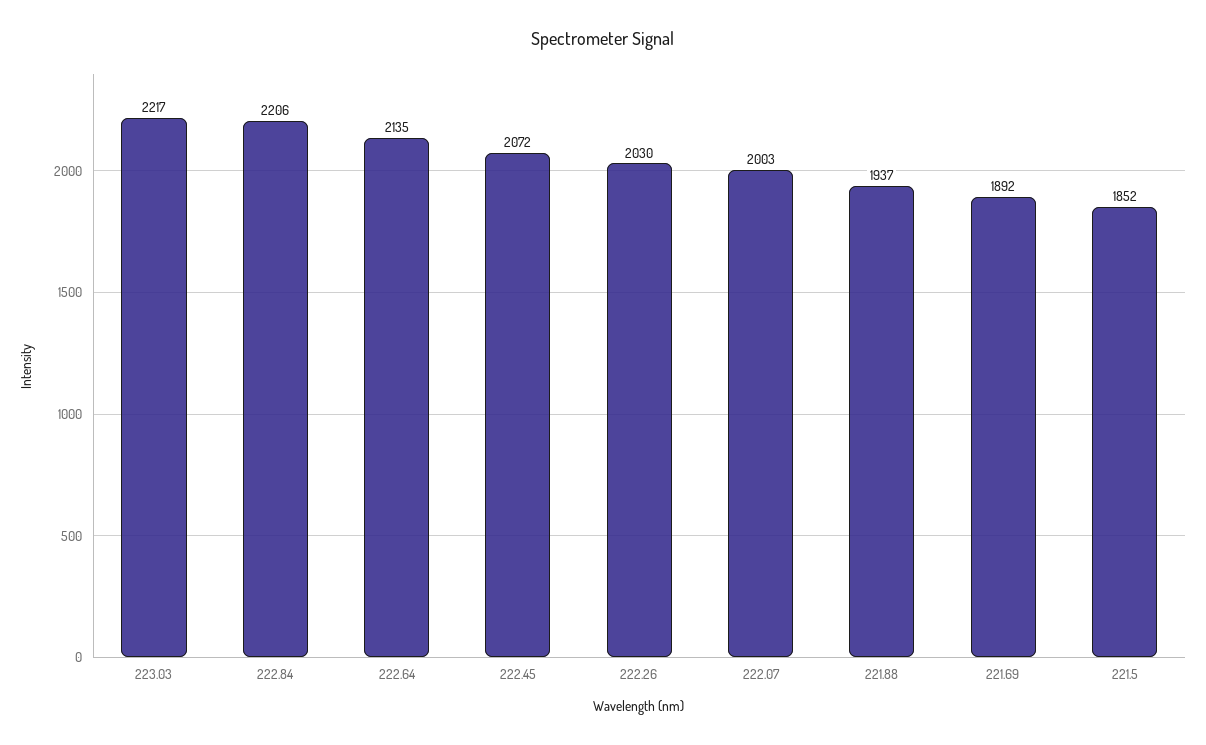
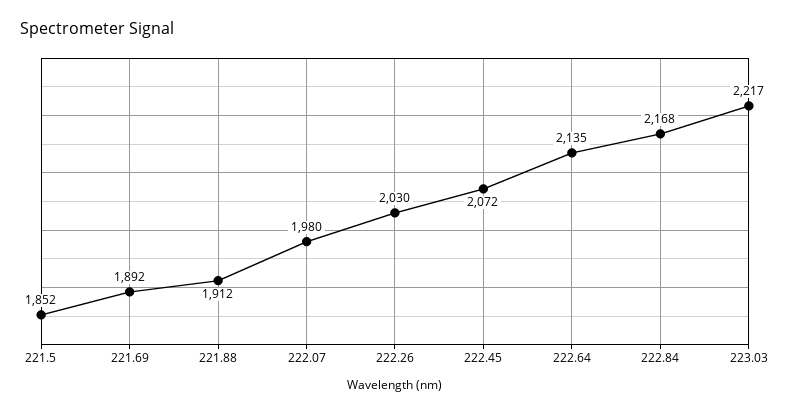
  {
    "223.03": 2217,
-   "222.84": 2206,
+   "222.84": 2168,
    "222.64": 2135,
    "222.45": 2072,
    "222.26": 2030,
-   "222.07": 2003,
+   "222.07": 1980,
-   "221.88": 1937,
+   "221.88": 1912,
    "221.69": 1892,
    "221.5": 1852
  }

